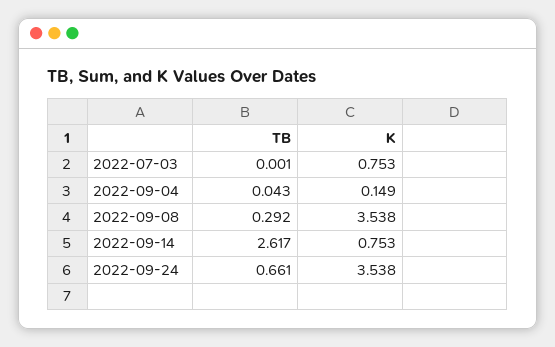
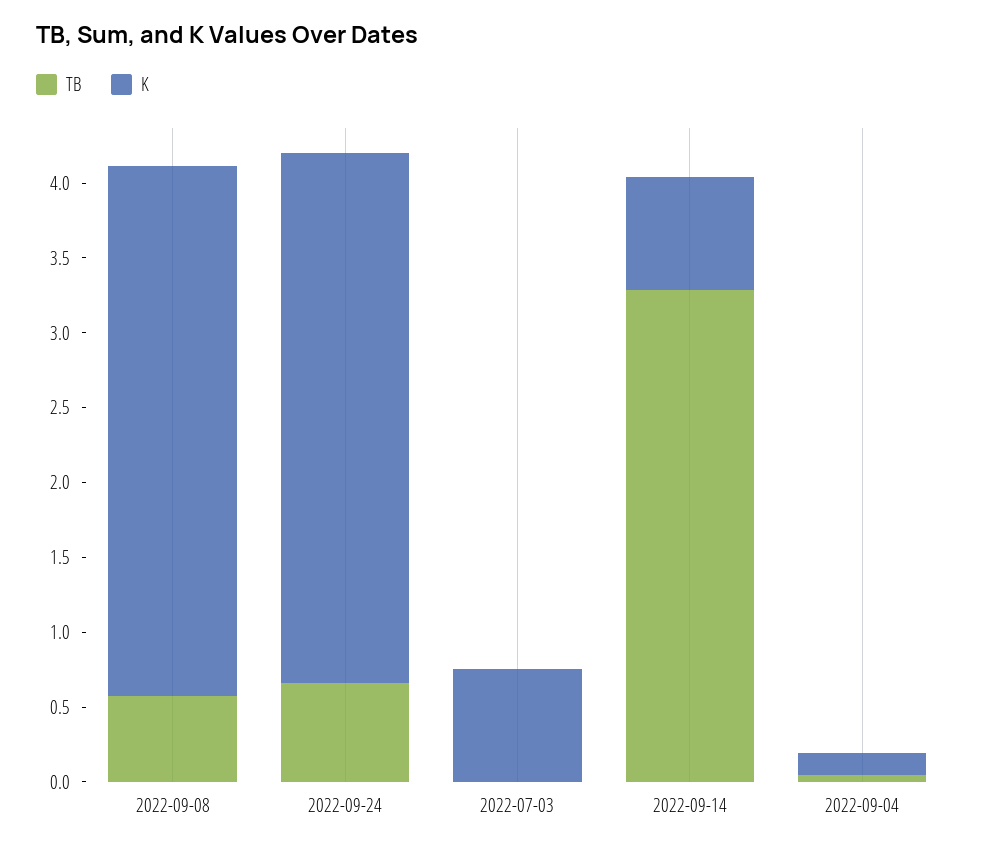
  {
    "TB": {
      "2022-07-03": 0.001,
      "2022-09-04": 0.043,
-     "2022-09-08": 0.292,
+     "2022-09-08": 0.6,
-     "2022-09-14": 2.617,
+     "2022-09-14": 3.3,
      "2022-09-24": 0.661
    },
    "K": {
      "2022-07-03": 0.753,
      "2022-09-04": 0.149,
      "2022-09-08": 3.538,
      "2022-09-14": 0.753,
      "2022-09-24": 3.538
    }
  }

